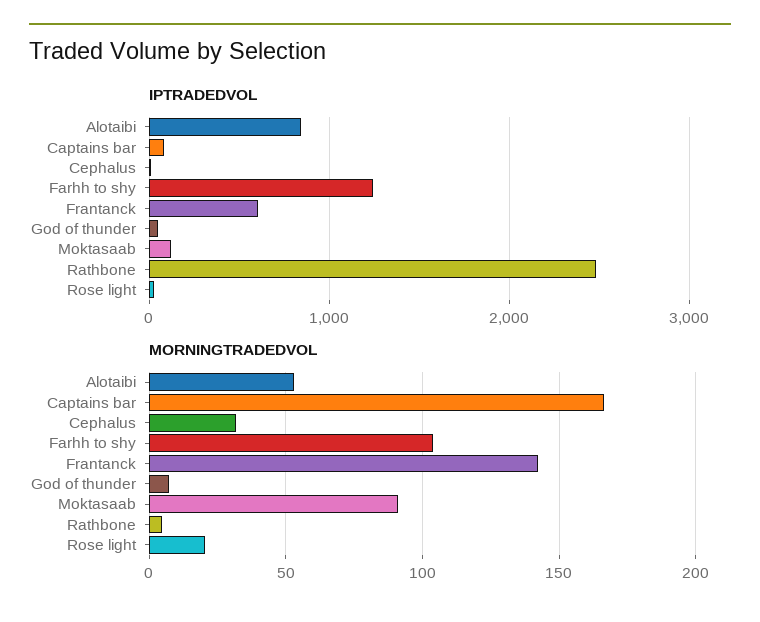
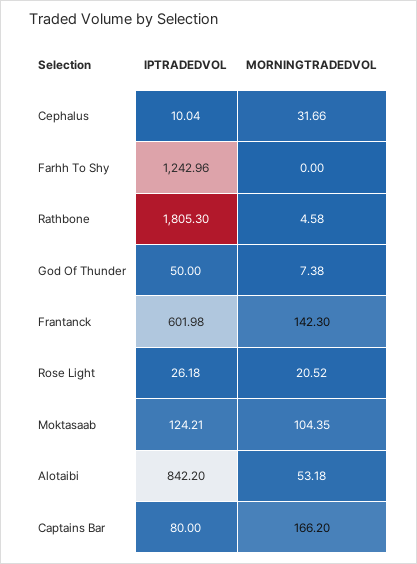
  {
    "IPTRADEDVOL": {
      "Alotaibi": 842.2,
      "Captains bar": 80,
      "Cephalus": 10.04,
      "Farhh to shy": 1242.96,
      "Frantanck": 601.98,
      "God of thunder": 50,
      "Moktasaab": 124.21,
-     "Rathbone": 2500,
+     "Rathbone": 1805.3,
      "Rose light": 26.18
    },
    "MORNINGTRADEDVOL": {
      "Alotaibi": 53.18,
      "Captains bar": 166.2,
      "Cephalus": 31.66,
-     "Farhh to shy": 105,
+     "Farhh to shy": 0,
      "Frantanck": 142.3,
      "God of thunder": 7.38,
-     "Moktasaab": 90,
+     "Moktasaab": 104.35,
      "Rathbone": 4.58,
      "Rose light": 20.52
    }
  }

